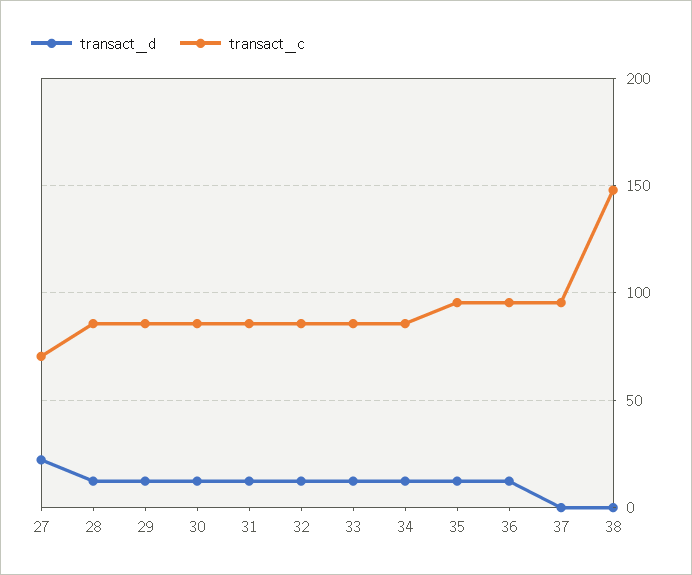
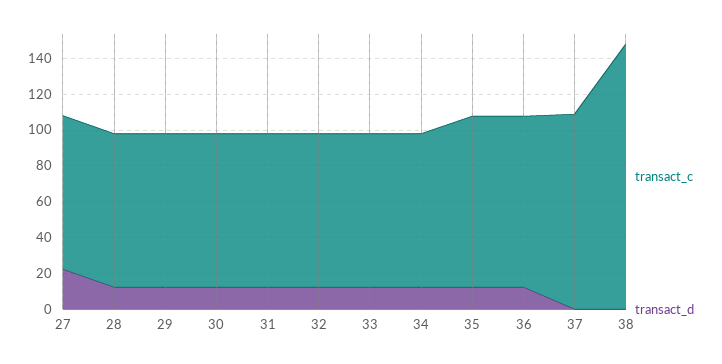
  {
    "transact_d": {
      "27": 20,
      "28": 10,
      "29": 10,
      "30": 10,
      "31": 10,
      "32": 10,
      "33": 10,
      "34": 10,
      "35": 10,
      "36": 10,
      "37": 0,
      "38": 0
    },
    "transact_c": {
-     "27": 70,
+     "27": 85,
      "28": 85,
      "29": 85,
      "30": 85,
      "31": 85,
      "32": 85,
      "33": 85,
      "34": 85,
      "35": 95,
      "36": 95,
-     "37": 95,
+     "37": 110,
      "38": 150
    }
  }

